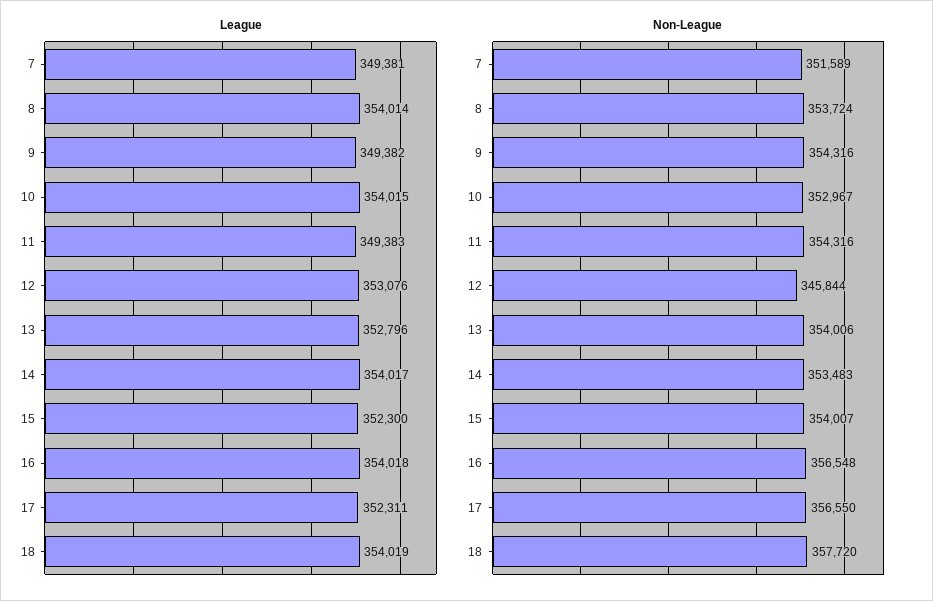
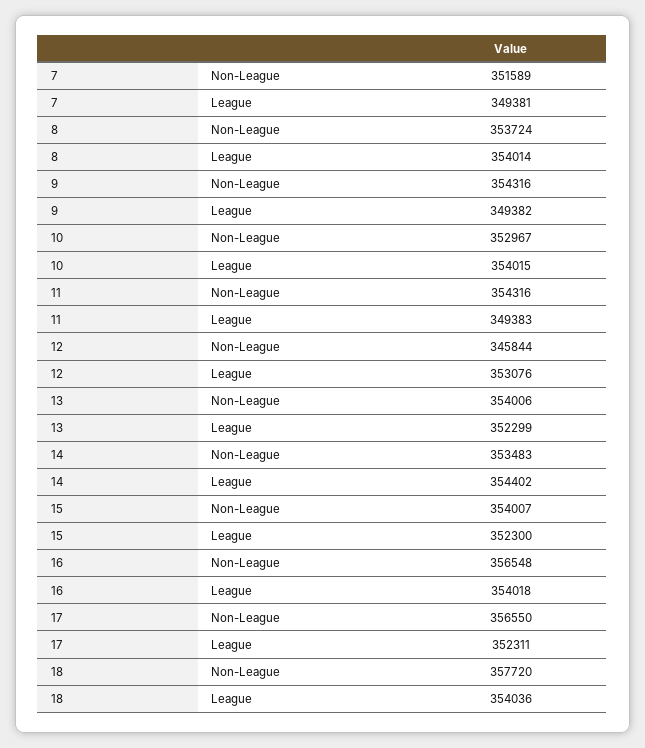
  {
    "League": {
      "7": 349381,
      "8": 354014,
      "9": 349382,
      "10": 354015,
      "11": 349383,
      "12": 353076,
-     "13": 352796,
+     "13": 352299,
-     "14": 354017,
+     "14": 354402,
      "15": 352300,
      "16": 354018,
      "17": 352311,
-     "18": 354019
+     "18": 354036
    },
    "Non-League": {
      "7": 351589,
      "8": 353724,
      "9": 354316,
      "10": 352967,
      "11": 354316,
      "12": 345844,
      "13": 354006,
      "14": 353483,
      "15": 354007,
      "16": 356548,
      "17": 356550,
      "18": 357720
    }
  }

